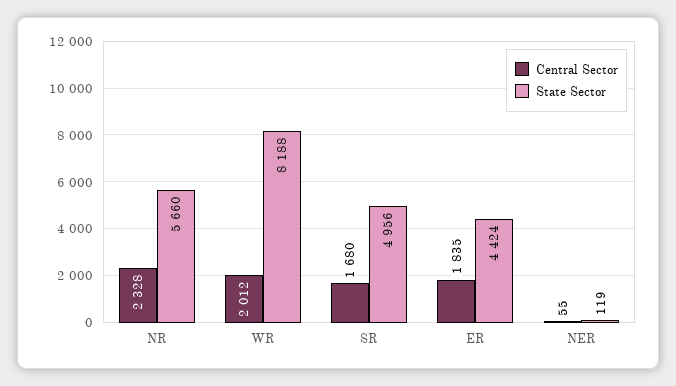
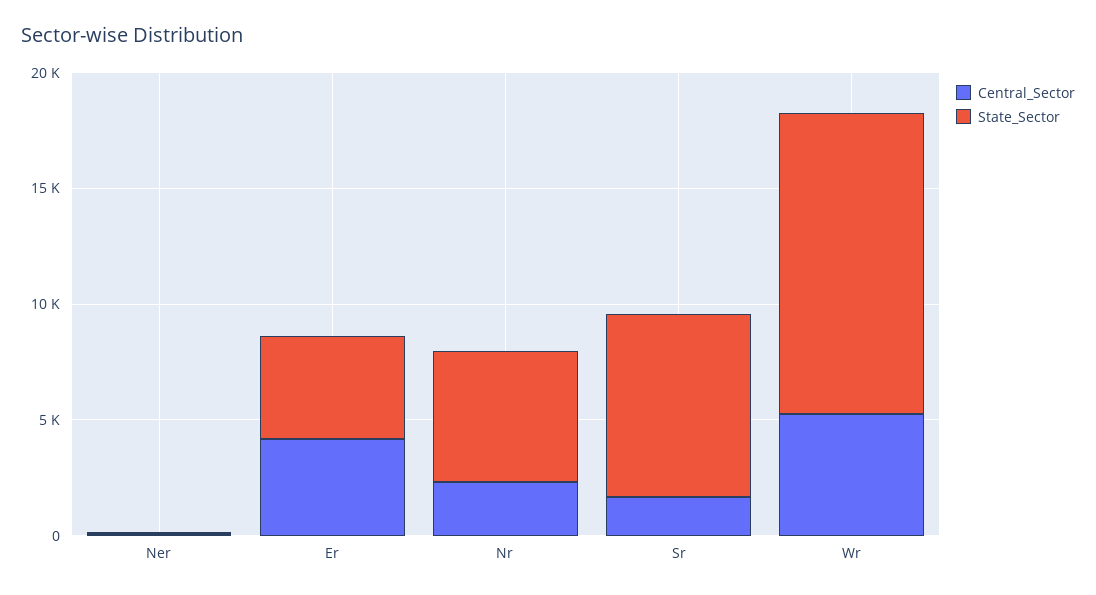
  {
    "Central Sector": {
      "NR": 2328,
-     "WR": 2012,
+     "WR": 5000,
      "SR": 1680,
-     "ER": 1835,
+     "ER": 4000,
      "NER": 55
    },
    "State Sector": {
      "NR": 5660,
-     "WR": 8188,
+     "WR": 13000,
-     "SR": 4956,
+     "SR": 8000,
      "ER": 4424,
      "NER": 119
    }
  }

